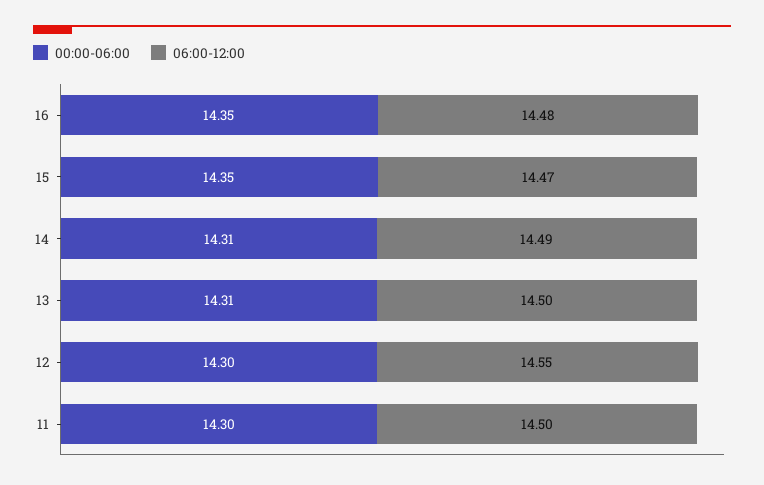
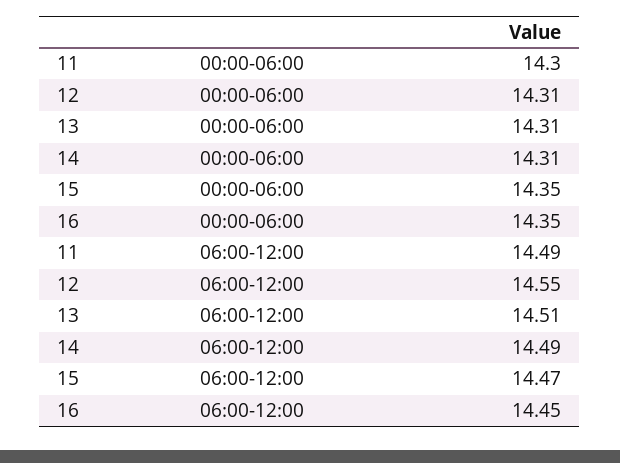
  {
    "00:00-06:00": {
      "16": 14.35,
      "15": 14.35,
      "14": 14.31,
      "13": 14.31,
-     "12": 14.3,
+     "12": 14.31,
      "11": 14.3
    },
    "06:00-12:00": {
-     "16": 14.48,
+     "16": 14.45,
      "15": 14.47,
      "14": 14.49,
-     "13": 14.5,
+     "13": 14.51,
      "12": 14.55,
-     "11": 14.5
+     "11": 14.49
    }
  }

